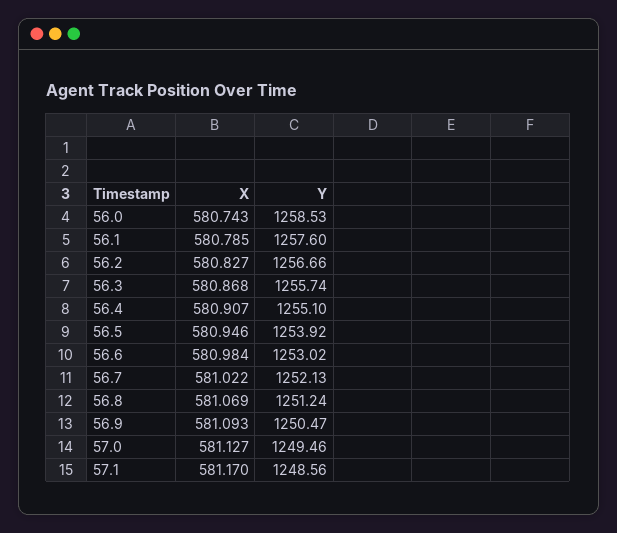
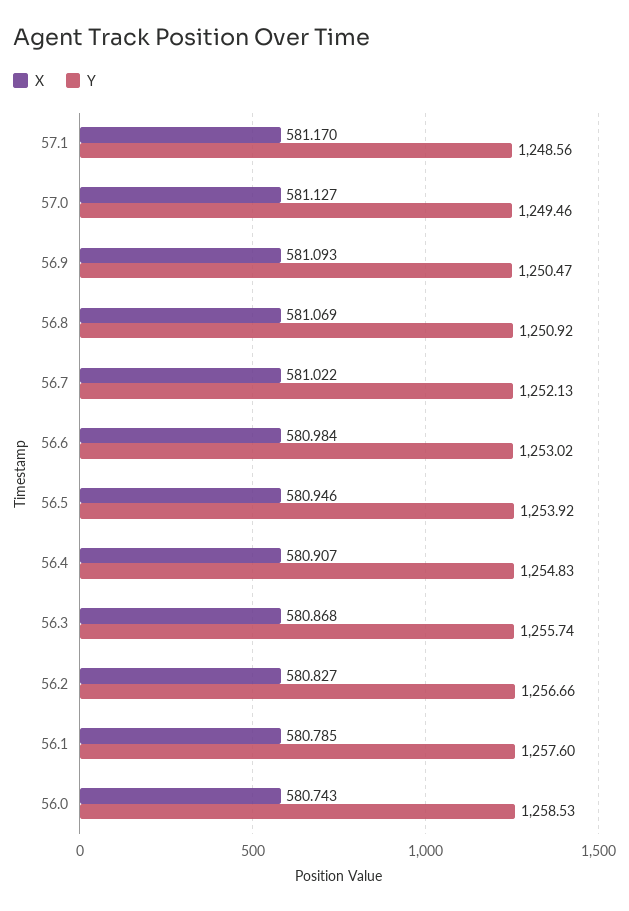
  {
    "X": {
      "56.0": 580.743,
      "56.1": 580.785,
      "56.2": 580.827,
      "56.3": 580.868,
      "56.4": 580.907,
      "56.5": 580.946,
      "56.6": 580.984,
      "56.7": 581.022,
      "56.8": 581.069,
      "56.9": 581.093,
      "57.0": 581.127,
      "57.1": 581.17
    },
    "Y": {
      "56.0": 1258.53,
      "56.1": 1257.6,
      "56.2": 1256.66,
      "56.3": 1255.74,
-     "56.4": 1255.1,
+     "56.4": 1254.83,
      "56.5": 1253.92,
      "56.6": 1253.02,
      "56.7": 1252.13,
-     "56.8": 1251.24,
+     "56.8": 1250.92,
      "56.9": 1250.47,
      "57.0": 1249.46,
      "57.1": 1248.56
    }
  }

